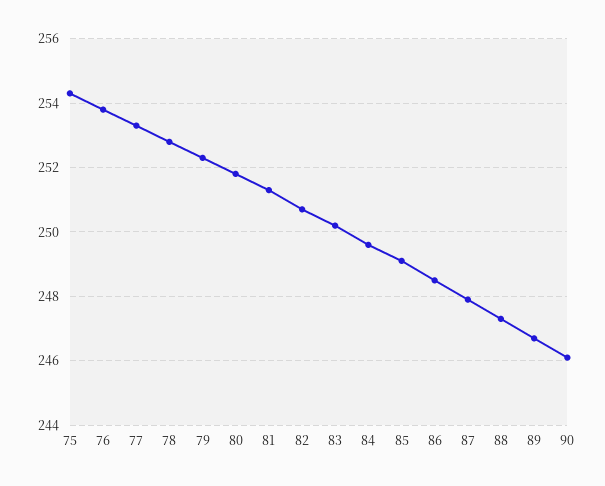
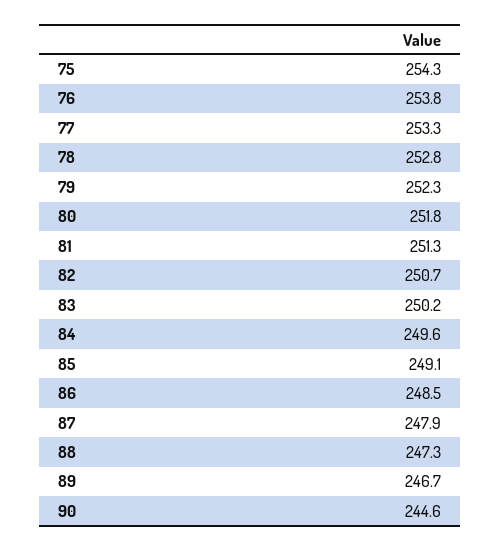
  {
    "75": 254.3,
    "76": 253.8,
    "77": 253.3,
    "78": 252.8,
    "79": 252.3,
    "80": 251.8,
    "81": 251.3,
    "82": 250.7,
    "83": 250.2,
    "84": 249.6,
    "85": 249.1,
    "86": 248.5,
    "87": 247.9,
    "88": 247.3,
    "89": 246.7,
-   "90": 246
+   "90": 244.6
  }

